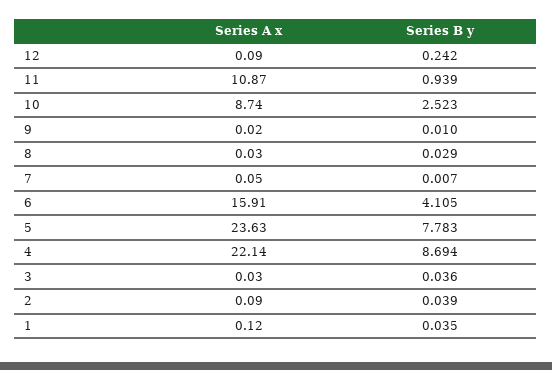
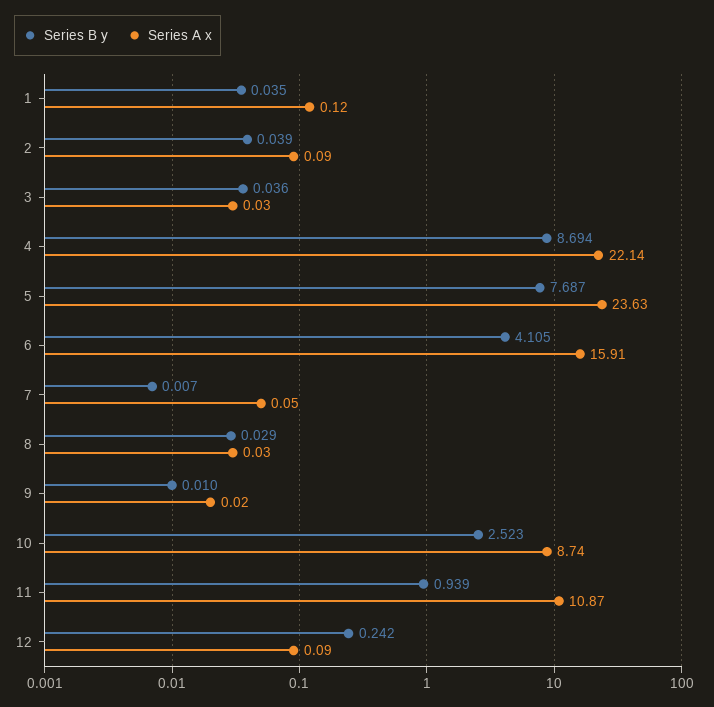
  {
    "Series A x": {
      "12": 0.09,
      "11": 10.87,
      "10": 8.74,
      "9": 0.02,
      "8": 0.03,
      "7": 0.05,
      "6": 15.91,
      "5": 23.63,
      "4": 22.14,
      "3": 0.03,
      "2": 0.09,
      "1": 0.12
    },
    "Series B y": {
      "12": 0.242,
      "11": 0.939,
      "10": 2.523,
      "9": 0.01,
      "8": 0.029,
      "7": 0.007,
      "6": 4.105,
-     "5": 7.783,
+     "5": 7.687,
      "4": 8.694,
      "3": 0.036,
      "2": 0.039,
      "1": 0.035
    }
  }

